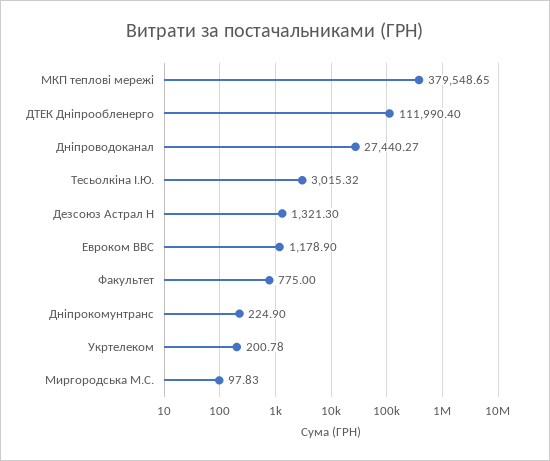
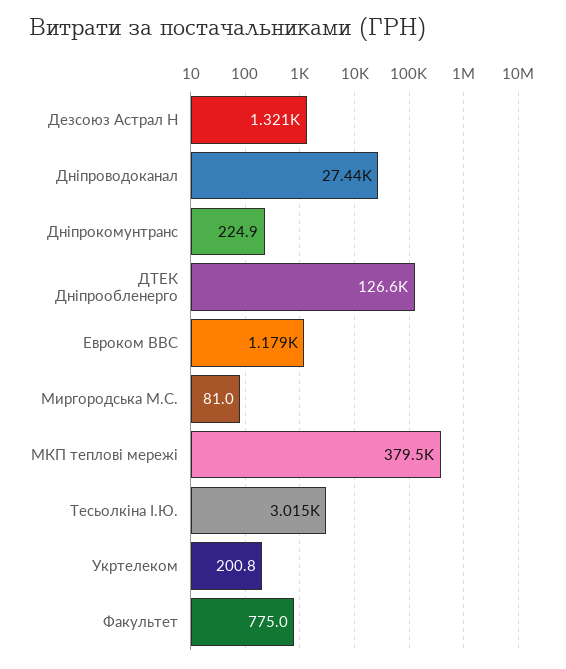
  {
    "МКП теплові мережі": 379548.65,
-   "ДТЕК Дніпрообленерго": 111990.4,
+   "ДТЕК Дніпрообленерго": 126600,
    "Дніпроводоканал": 27440.27,
    "Тесьолкіна І.Ю.": 3015.32,
    "Дезсоюз Астрал Н": 1321.3,
    "Евроком ВВС": 1178.9,
    "Факультет": 775,
    "Дніпрокомунтранс": 224.9,
    "Укртелеком": 200.78,
-   "Миргородська М.С.": 97.83
+   "Миргородська М.С.": 81
  }

